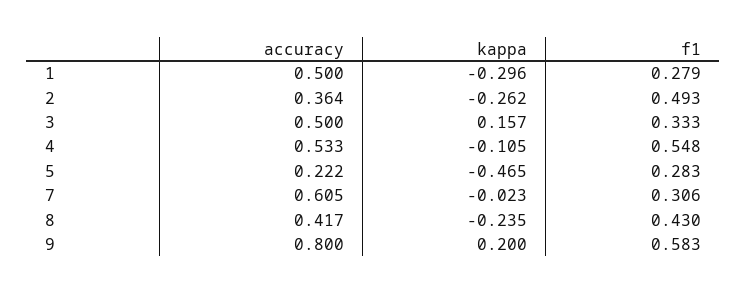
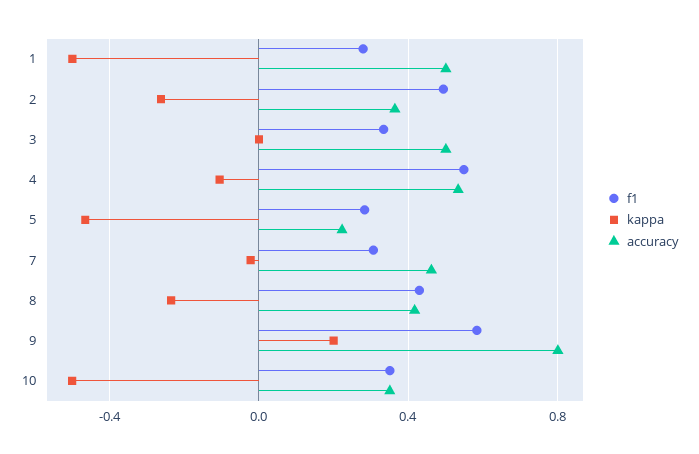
  {
    "accuracy": {
      "1": 0.5,
      "2": 0.364,
      "3": 0.5,
      "4": 0.533,
      "5": 0.222,
-     "7": 0.605,
+     "7": 0.45,
      "8": 0.417,
-     "9": 0.8
+     "9": 0.8,
+     "10": 0.35
    },
    "kappa": {
-     "1": -0.296,
+     "1": -0.5,
      "2": -0.262,
-     "3": 0.157,
+     "3": 0,
      "4": -0.105,
      "5": -0.465,
      "7": -0.023,
      "8": -0.235,
-     "9": 0.2
+     "9": 0.2,
+     "10": -0.5
    },
    "f1": {
      "1": 0.279,
      "2": 0.493,
      "3": 0.333,
      "4": 0.548,
      "5": 0.283,
      "7": 0.306,
      "8": 0.43,
-     "9": 0.583
+     "9": 0.583,
+     "10": 0.35
    }
  }

